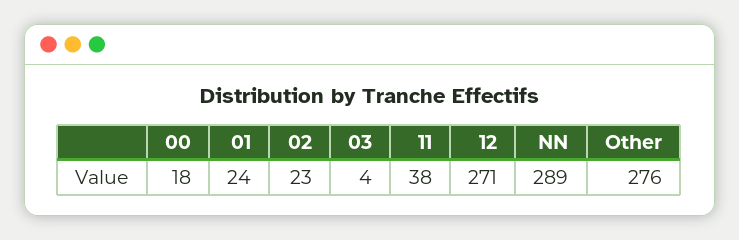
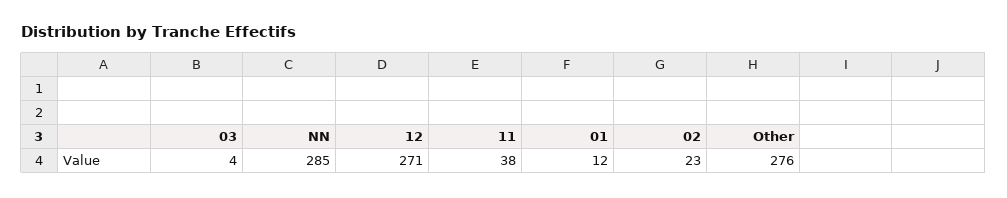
  {
-   "00": 18,
-   "01": 24,
+   "01": 12,
    "02": 23,
    "03": 4,
    "11": 38,
    "12": 271,
-   "NN": 289,
+   "NN": 285,
    "Other": 276
  }

